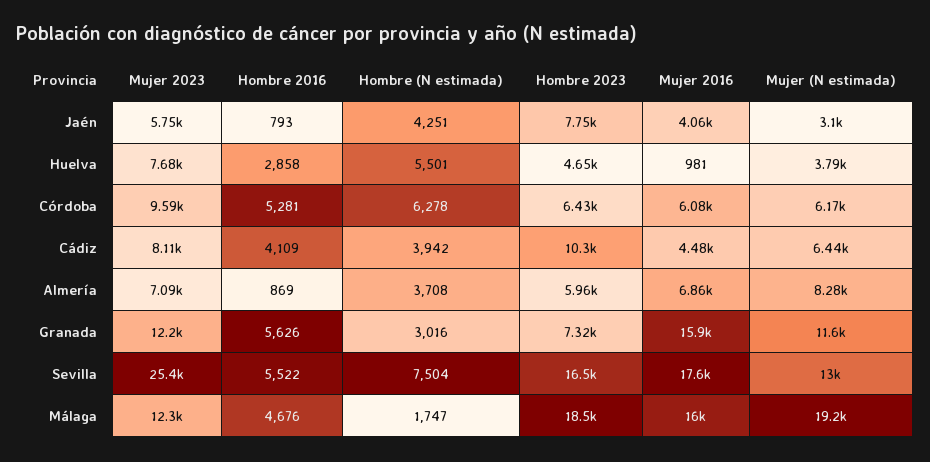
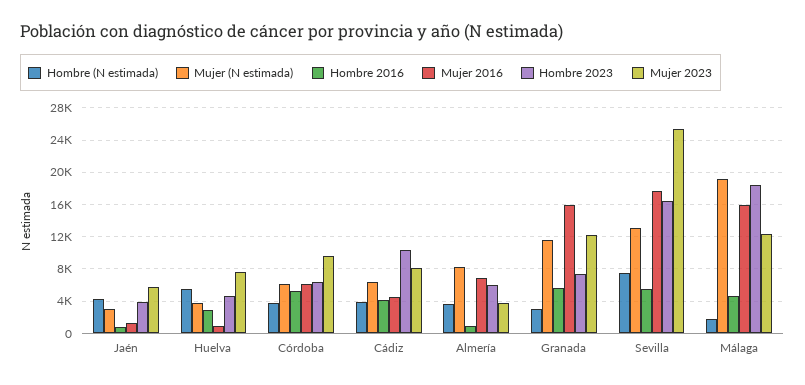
  {
    "Mujer 2023": {
      "Jaén": 5750,
      "Huelva": 7680,
      "Córdoba": 9590,
      "Cádiz": 8110,
-     "Almería": 7090,
+     "Almería": 4000,
      "Granada": 12200,
      "Sevilla": 25400,
      "Málaga": 12300
    },
    "Hombre 2016": {
      "Jaén": 793,
      "Huelva": 2858,
      "Córdoba": 5281,
      "Cádiz": 4109,
      "Almería": 869,
      "Granada": 5626,
      "Sevilla": 5522,
      "Málaga": 4676
    },
    "Hombre (N estimada)": {
      "Jaén": 4251,
      "Huelva": 5501,
-     "Córdoba": 6278,
+     "Córdoba": 4000,
      "Cádiz": 3942,
      "Almería": 3708,
      "Granada": 3016,
      "Sevilla": 7504,
      "Málaga": 1747
    },
    "Hombre 2023": {
-     "Jaén": 7750,
+     "Jaén": 4000,
      "Huelva": 4650,
      "Córdoba": 6430,
      "Cádiz": 10300,
      "Almería": 5960,
      "Granada": 7320,
      "Sevilla": 16500,
      "Málaga": 18500
    },
    "Mujer 2016": {
-     "Jaén": 4060,
+     "Jaén": 1000,
      "Huelva": 981,
      "Córdoba": 6080,
      "Cádiz": 4480,
      "Almería": 6860,
      "Granada": 15900,
      "Sevilla": 17600,
      "Málaga": 16000
    },
    "Mujer (N estimada)": {
      "Jaén": 3100,
      "Huelva": 3790,
      "Córdoba": 6170,
      "Cádiz": 6440,
      "Almería": 8280,
      "Granada": 11600,
      "Sevilla": 13000,
      "Málaga": 19200
    }
  }

